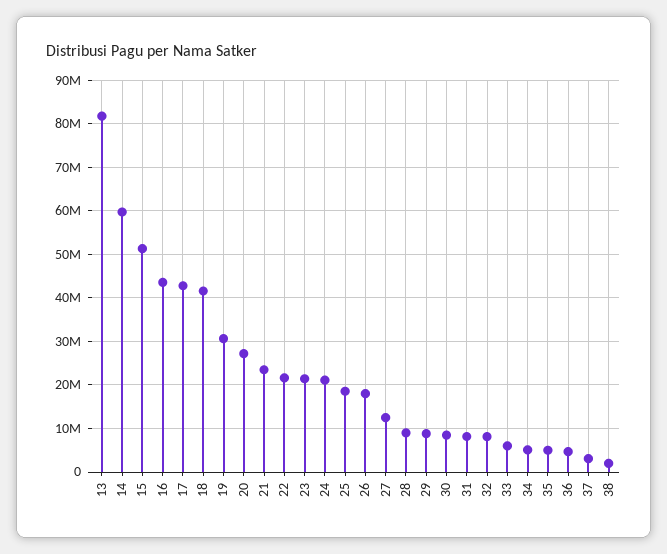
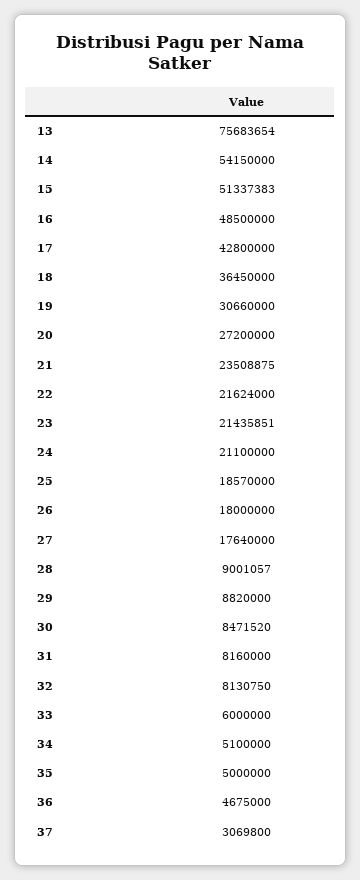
  {
-   "13": 82000000,
+   "13": 75683654,
-   "14": 60000000,
+   "14": 54150000,
    "15": 51337383,
-   "16": 44000000,
+   "16": 48500000,
    "17": 42800000,
-   "18": 42000000,
+   "18": 36450000,
    "19": 30660000,
    "20": 27200000,
    "21": 23508875,
    "22": 21624000,
    "23": 21435851,
    "24": 21100000,
    "25": 18570000,
    "26": 18000000,
-   "27": 12000000,
+   "27": 17640000,
    "28": 9001057,
    "29": 8820000,
    "30": 8471520,
    "31": 8160000,
    "32": 8130750,
    "33": 6000000,
    "34": 5100000,
    "35": 5000000,
    "36": 4675000,
-   "37": 3069800,
+   "37": 3069800
-   "38": 2000000
  }

